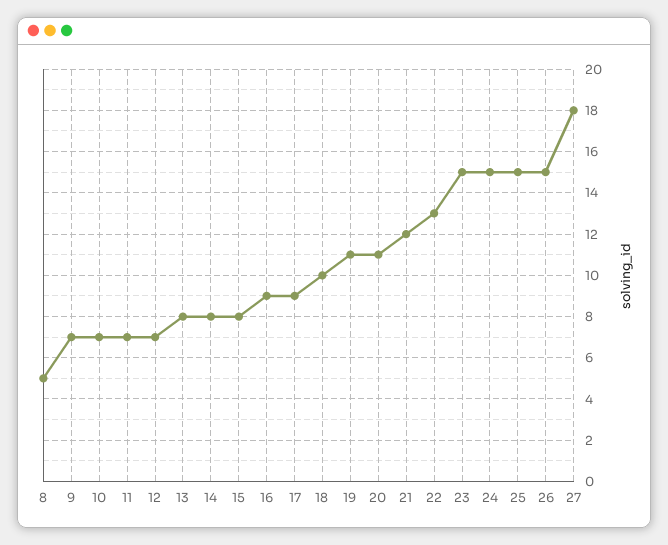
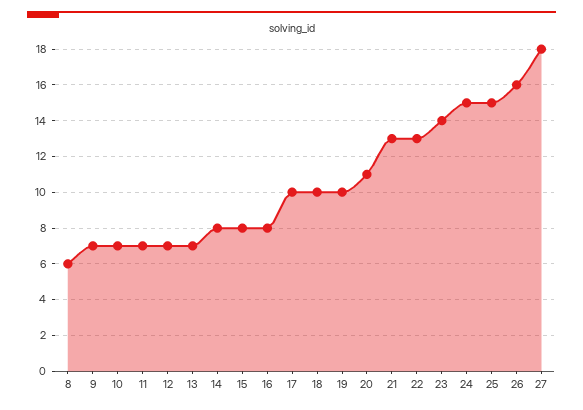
  {
-   "8": 5,
+   "8": 6,
    "9": 7,
    "10": 7,
    "11": 7,
    "12": 7,
-   "13": 8,
+   "13": 7,
    "14": 8,
    "15": 8,
-   "16": 9,
+   "16": 8,
-   "17": 9,
+   "17": 10,
    "18": 10,
-   "19": 11,
+   "19": 10,
    "20": 11,
-   "21": 12,
+   "21": 13,
    "22": 13,
-   "23": 15,
+   "23": 14,
    "24": 15,
    "25": 15,
-   "26": 15,
+   "26": 16,
    "27": 18
  }

